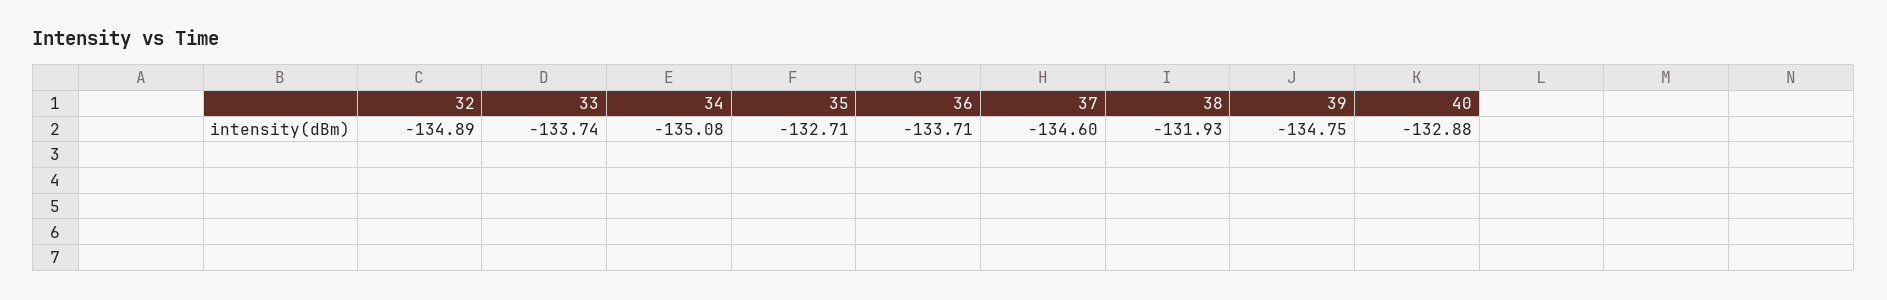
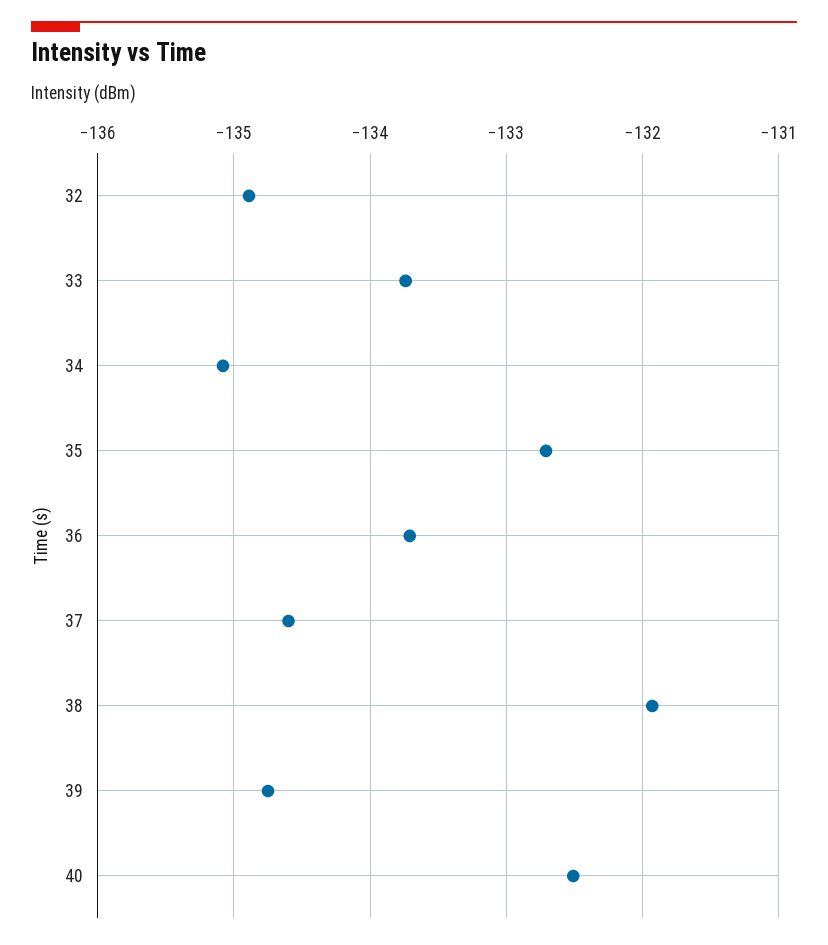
  {
    "32": -134.89,
    "33": -133.74,
    "34": -135.08,
    "35": -132.71,
    "36": -133.71,
    "37": -134.6,
    "38": -131.93,
    "39": -134.75,
-   "40": -132.88
+   "40": -132.5
  }

